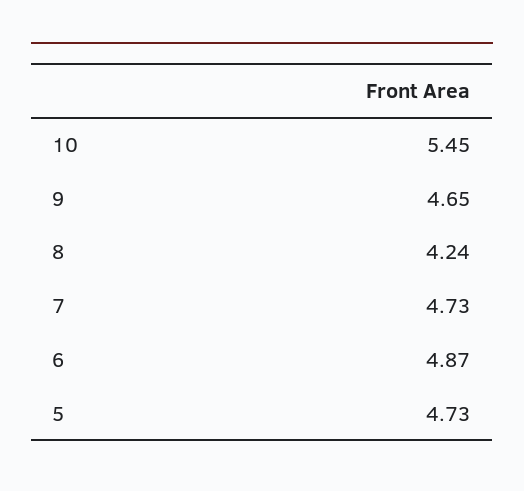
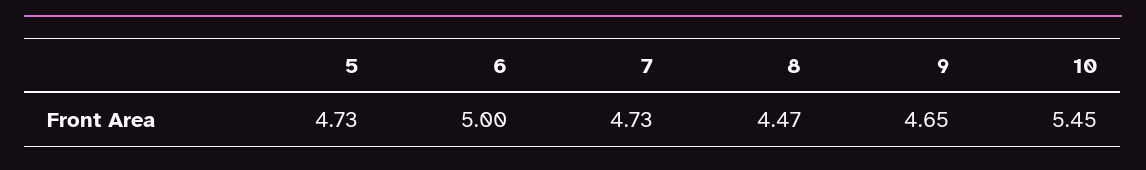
  {
    "10": 5.45,
    "9": 4.65,
-   "8": 4.24,
+   "8": 4.47,
    "7": 4.73,
-   "6": 4.87,
+   "6": 5,
    "5": 4.73
  }

